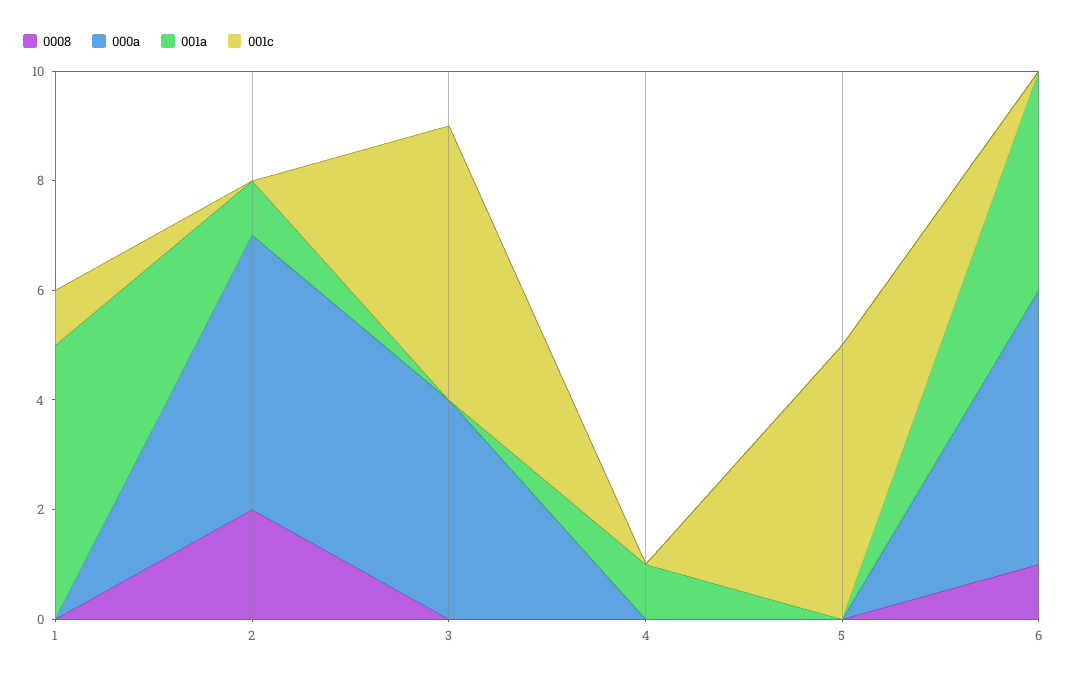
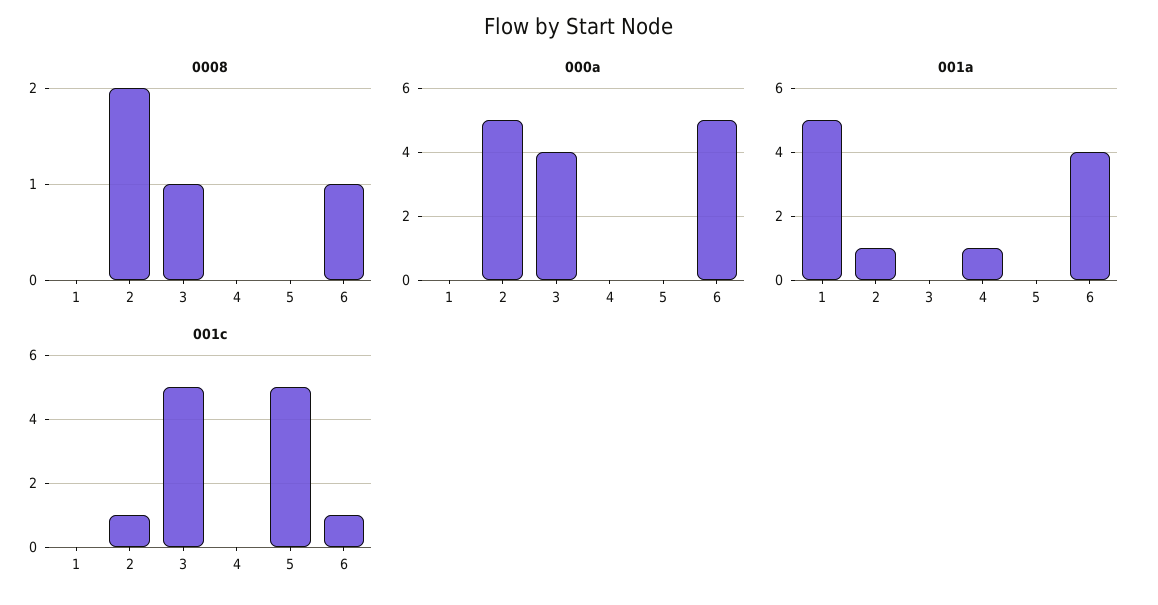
  {
    "0008": {
      "1": 0,
      "2": 2,
-     "3": 0,
+     "3": 1,
      "4": 0,
      "5": 0,
      "6": 1
    },
    "000a": {
      "1": 0,
      "2": 5,
      "3": 4,
      "4": 0,
      "5": 0,
      "6": 5
    },
    "001a": {
      "1": 5,
      "2": 1,
      "3": 0,
      "4": 1,
      "5": 0,
      "6": 4
    },
    "001c": {
-     "1": 1,
+     "1": 0,
-     "2": 0,
+     "2": 1,
      "3": 5,
      "4": 0,
      "5": 5,
-     "6": 0
+     "6": 1
    }
  }

